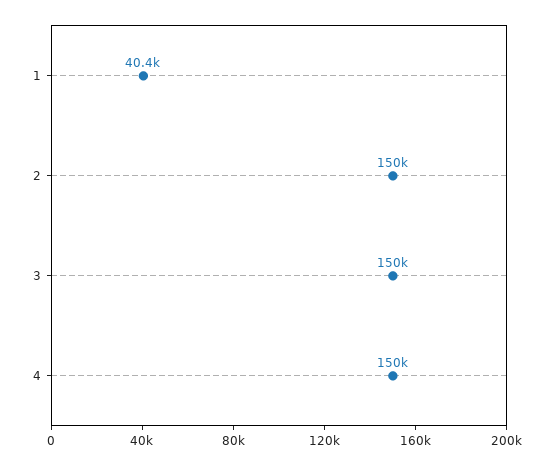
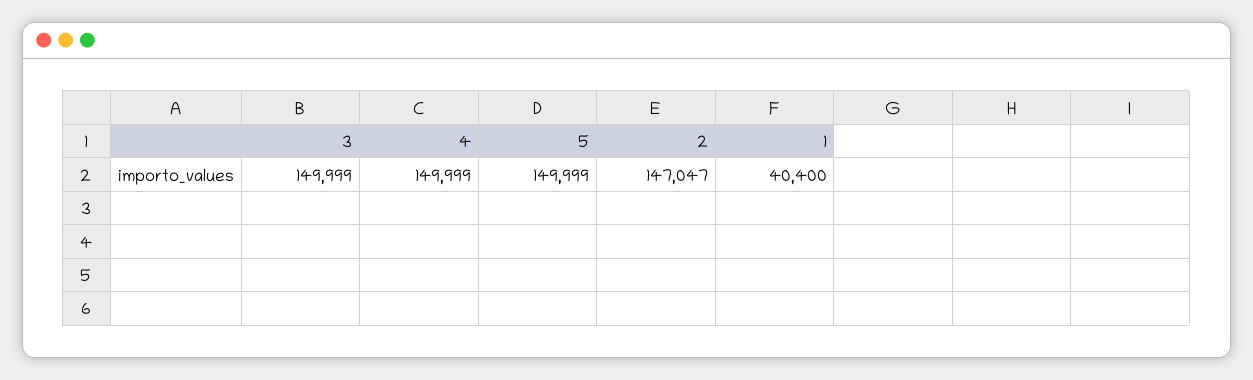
  {
    "1": 40400,
-   "2": 150000,
+   "2": 147047,
    "3": 149999,
-   "4": 149999
+   "4": 149999,
+   "5": 149999
  }

